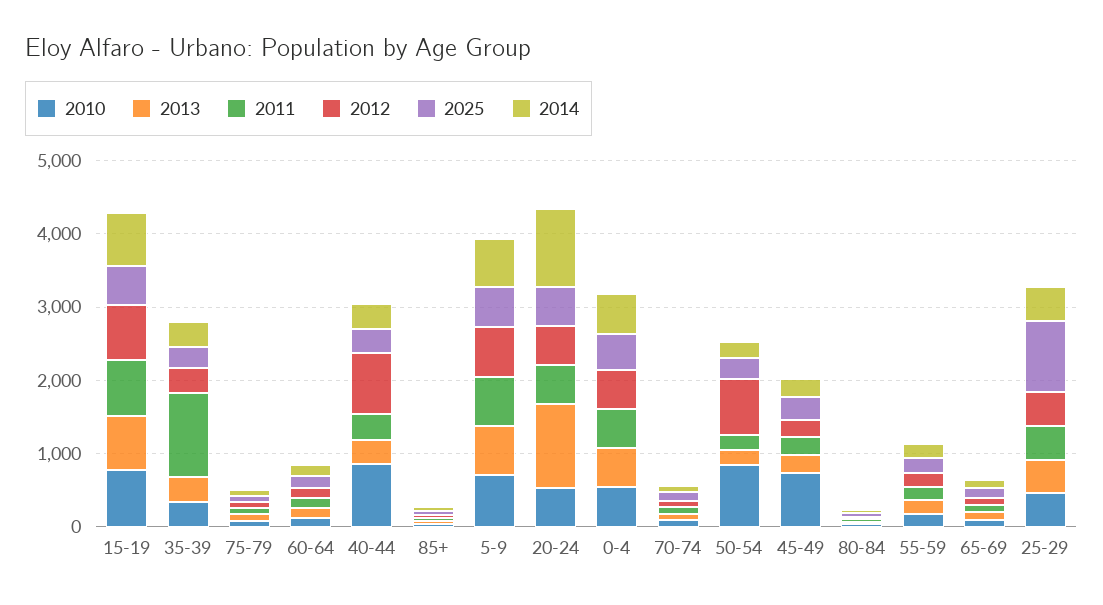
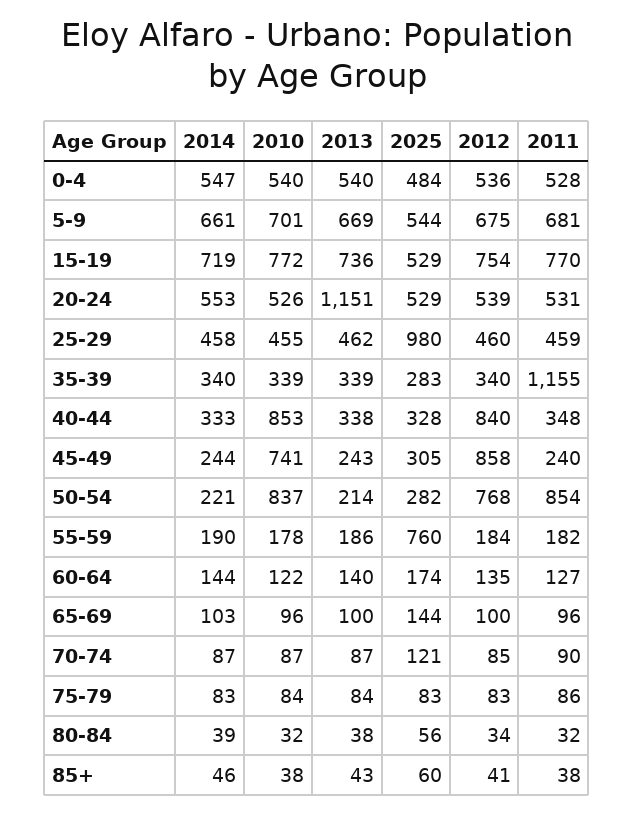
  {
    "2010": {
      "15-19": 772,
      "35-39": 339,
      "75-79": 84,
      "60-64": 122,
      "40-44": 853,
      "85+": 38,
      "5-9": 701,
      "20-24": 526,
      "0-4": 540,
      "70-74": 87,
      "50-54": 837,
      "45-49": 741,
      "80-84": 32,
      "55-59": 178,
      "65-69": 96,
      "25-29": 455
    },
    "2013": {
      "15-19": 736,
      "35-39": 339,
      "75-79": 84,
      "60-64": 140,
      "40-44": 338,
      "85+": 43,
      "5-9": 669,
      "20-24": 1151,
      "0-4": 540,
      "70-74": 87,
      "50-54": 214,
      "45-49": 243,
      "80-84": 38,
      "55-59": 186,
      "65-69": 100,
      "25-29": 462
    },
    "2011": {
      "15-19": 770,
      "35-39": 1155,
      "75-79": 86,
      "60-64": 127,
      "40-44": 348,
      "85+": 38,
      "5-9": 681,
      "20-24": 531,
      "0-4": 528,
      "70-74": 90,
-     "50-54": 200,
+     "50-54": 854,
      "45-49": 240,
      "80-84": 32,
      "55-59": 182,
      "65-69": 96,
      "25-29": 459
    },
    "2012": {
      "15-19": 754,
      "35-39": 340,
      "75-79": 83,
      "60-64": 135,
      "40-44": 840,
      "85+": 41,
      "5-9": 675,
      "20-24": 539,
      "0-4": 536,
      "70-74": 85,
      "50-54": 768,
-     "45-49": 200,
+     "45-49": 858,
      "80-84": 34,
      "55-59": 184,
      "65-69": 100,
      "25-29": 460
    },
    "2025": {
      "15-19": 529,
      "35-39": 283,
      "75-79": 83,
      "60-64": 174,
      "40-44": 328,
      "85+": 60,
      "5-9": 544,
      "20-24": 529,
      "0-4": 484,
      "70-74": 121,
      "50-54": 282,
      "45-49": 305,
      "80-84": 56,
-     "55-59": 200,
+     "55-59": 760,
      "65-69": 144,
      "25-29": 980
    },
    "2014": {
      "15-19": 719,
      "35-39": 340,
      "75-79": 83,
      "60-64": 144,
      "40-44": 333,
      "85+": 46,
      "5-9": 661,
-     "20-24": 1000,
+     "20-24": 553,
      "0-4": 547,
      "70-74": 87,
      "50-54": 221,
      "45-49": 244,
      "80-84": 39,
      "55-59": 190,
      "65-69": 103,
      "25-29": 458
    }
  }

